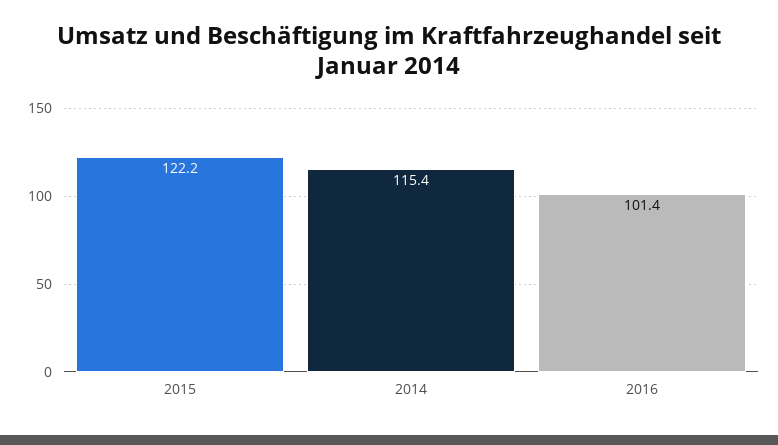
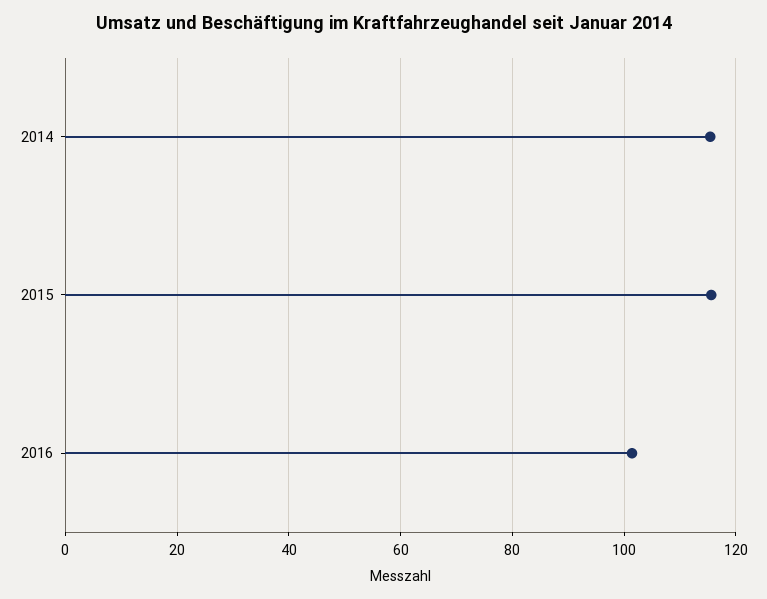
  {
-   "2015": 122.2,
+   "2015": 116,
    "2014": 115.4,
    "2016": 101.4
  }

